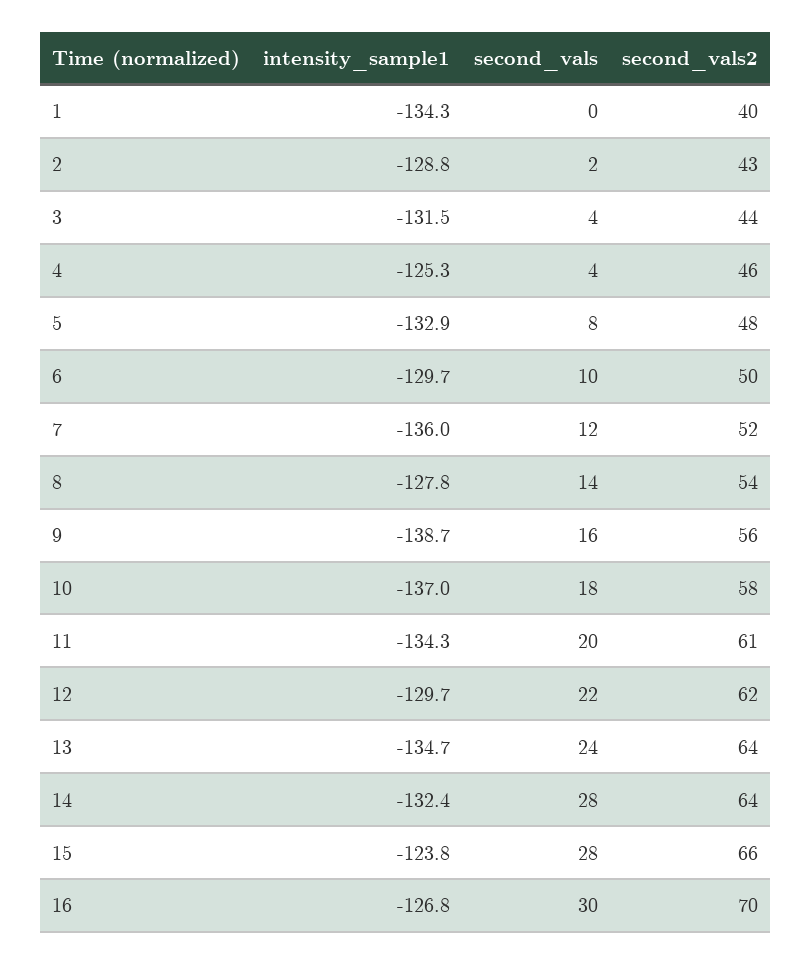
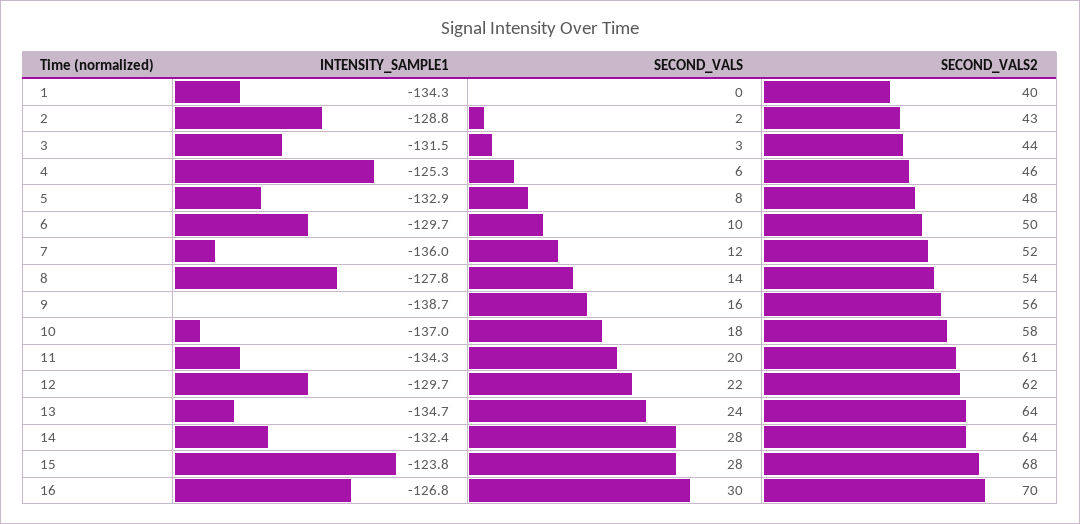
  {
    "intensity_sample1": {
      "1": -134.3,
      "2": -128.8,
      "3": -131.5,
      "4": -125.3,
      "5": -132.9,
      "6": -129.7,
      "7": -136,
      "8": -127.8,
      "9": -138.7,
      "10": -137,
      "11": -134.3,
      "12": -129.7,
      "13": -134.7,
      "14": -132.4,
      "15": -123.8,
      "16": -126.8
    },
    "second_vals": {
      "1": 0,
      "2": 2,
-     "3": 4,
+     "3": 3,
-     "4": 4,
+     "4": 6,
      "5": 8,
      "6": 10,
      "7": 12,
      "8": 14,
      "9": 16,
      "10": 18,
      "11": 20,
      "12": 22,
      "13": 24,
      "14": 28,
      "15": 28,
      "16": 30
    },
    "second_vals2": {
      "1": 40,
      "2": 43,
      "3": 44,
      "4": 46,
      "5": 48,
      "6": 50,
      "7": 52,
      "8": 54,
      "9": 56,
      "10": 58,
      "11": 61,
      "12": 62,
      "13": 64,
      "14": 64,
-     "15": 66,
+     "15": 68,
      "16": 70
    }
  }

